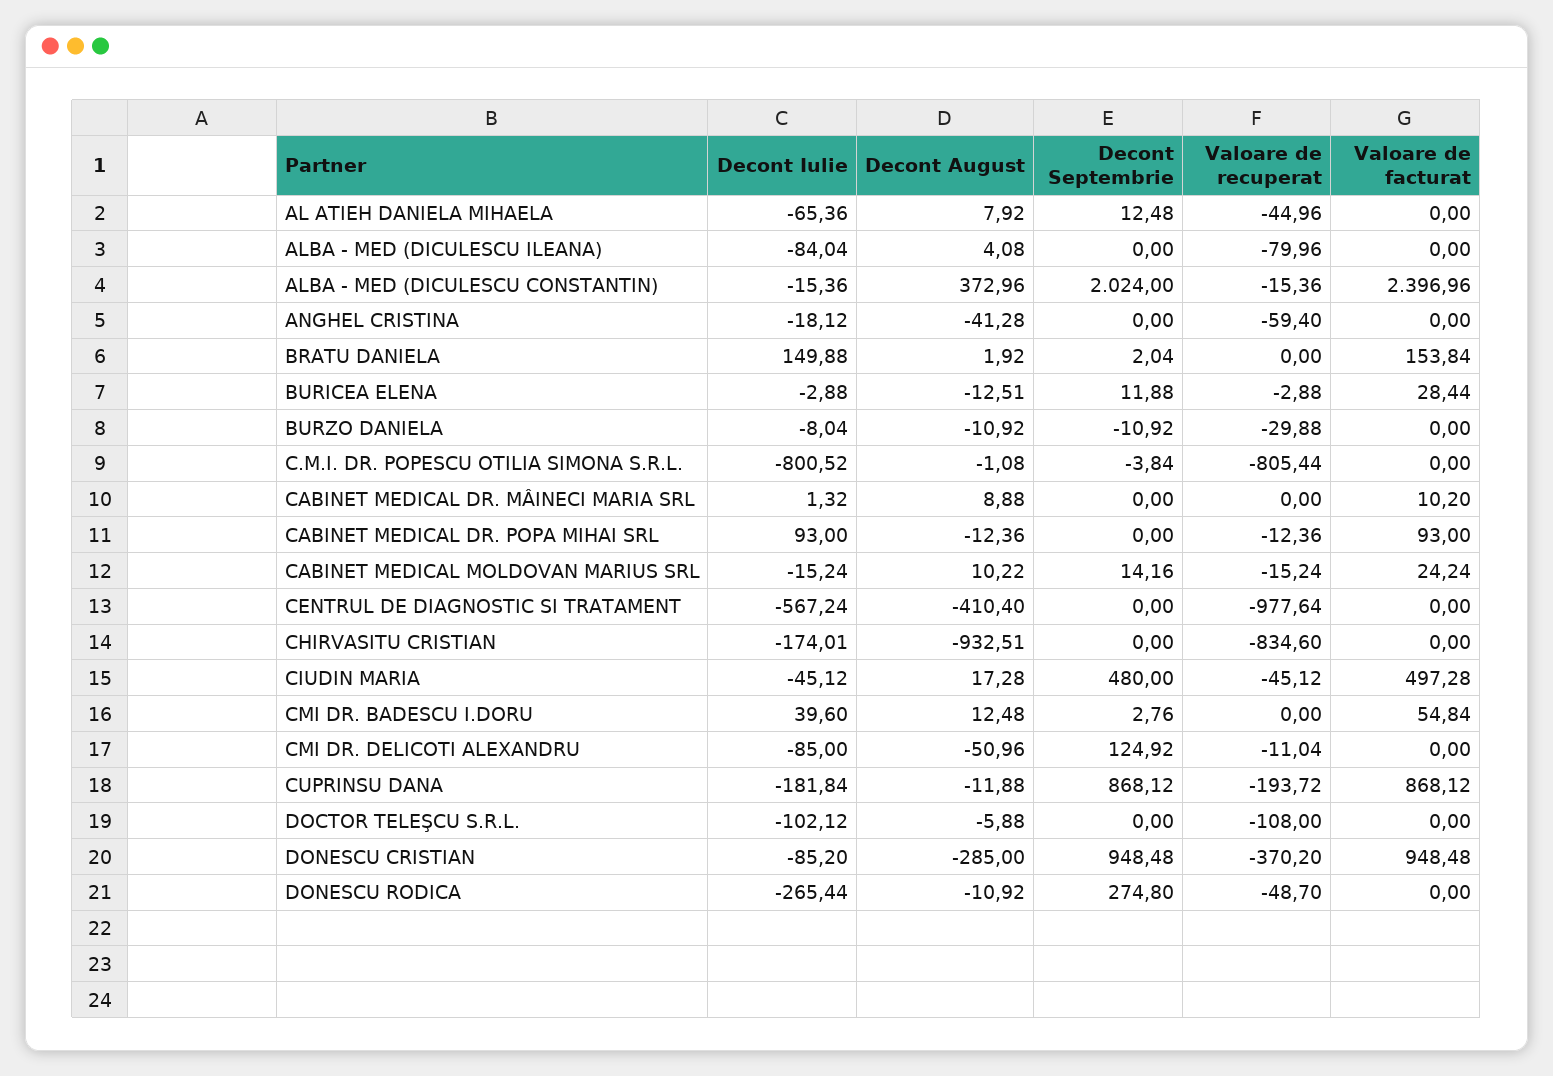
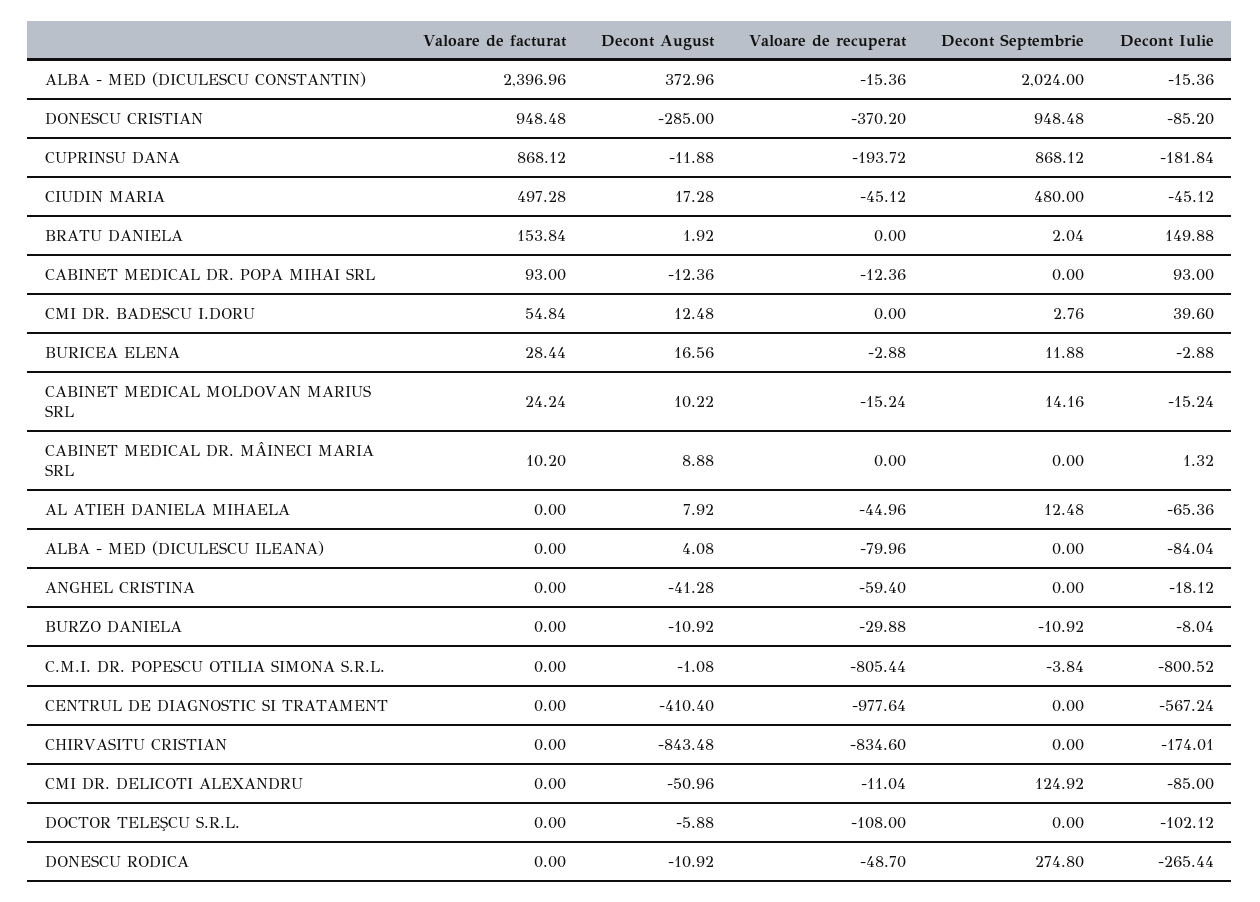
  {
    "Decont Iulie": {
      "AL ATIEH DANIELA MIHAELA": -65.36,
      "ALBA - MED (DICULESCU ILEANA)": -84.04,
      "ALBA - MED (DICULESCU CONSTANTIN)": -15.36,
      "ANGHEL CRISTINA": -18.12,
      "BRATU DANIELA": 149.88,
      "BURICEA ELENA": -2.88,
      "BURZO DANIELA": -8.04,
      "C.M.I. DR. POPESCU OTILIA SIMONA S.R.L.": -800.52,
      "CABINET MEDICAL DR. MÂINECI MARIA SRL": 1.32,
      "CABINET MEDICAL DR. POPA MIHAI SRL": 93,
      "CABINET MEDICAL MOLDOVAN MARIUS SRL": -15.24,
      "CENTRUL DE DIAGNOSTIC SI TRATAMENT": -567.24,
      "CHIRVASITU CRISTIAN": -174.01,
      "CIUDIN MARIA": -45.12,
      "CMI DR. BADESCU I.DORU": 39.6,
      "CMI DR. DELICOTI ALEXANDRU": -85,
      "CUPRINSU DANA": -181.84,
      "DOCTOR TELEŞCU S.R.L.": -102.12,
      "DONESCU CRISTIAN": -85.2,
      "DONESCU RODICA": -265.44
    },
    "Decont August": {
      "AL ATIEH DANIELA MIHAELA": 7.92,
      "ALBA - MED (DICULESCU ILEANA)": 4.08,
      "ALBA - MED (DICULESCU CONSTANTIN)": 372.96,
      "ANGHEL CRISTINA": -41.28,
      "BRATU DANIELA": 1.92,
-     "BURICEA ELENA": -12.51,
+     "BURICEA ELENA": 16.56,
      "BURZO DANIELA": -10.92,
      "C.M.I. DR. POPESCU OTILIA SIMONA S.R.L.": -1.08,
      "CABINET MEDICAL DR. MÂINECI MARIA SRL": 8.88,
      "CABINET MEDICAL DR. POPA MIHAI SRL": -12.36,
      "CABINET MEDICAL MOLDOVAN MARIUS SRL": 10.22,
      "CENTRUL DE DIAGNOSTIC SI TRATAMENT": -410.4,
-     "CHIRVASITU CRISTIAN": -932.51,
+     "CHIRVASITU CRISTIAN": -843.48,
      "CIUDIN MARIA": 17.28,
      "CMI DR. BADESCU I.DORU": 12.48,
      "CMI DR. DELICOTI ALEXANDRU": -50.96,
      "CUPRINSU DANA": -11.88,
      "DOCTOR TELEŞCU S.R.L.": -5.88,
      "DONESCU CRISTIAN": -285,
      "DONESCU RODICA": -10.92
    },
    "Decont Septembrie": {
      "AL ATIEH DANIELA MIHAELA": 12.48,
      "ALBA - MED (DICULESCU ILEANA)": 0,
      "ALBA - MED (DICULESCU CONSTANTIN)": 2024,
      "ANGHEL CRISTINA": 0,
      "BRATU DANIELA": 2.04,
      "BURICEA ELENA": 11.88,
      "BURZO DANIELA": -10.92,
      "C.M.I. DR. POPESCU OTILIA SIMONA S.R.L.": -3.84,
      "CABINET MEDICAL DR. MÂINECI MARIA SRL": 0,
      "CABINET MEDICAL DR. POPA MIHAI SRL": 0,
      "CABINET MEDICAL MOLDOVAN MARIUS SRL": 14.16,
      "CENTRUL DE DIAGNOSTIC SI TRATAMENT": 0,
      "CHIRVASITU CRISTIAN": 0,
      "CIUDIN MARIA": 480,
      "CMI DR. BADESCU I.DORU": 2.76,
      "CMI DR. DELICOTI ALEXANDRU": 124.92,
      "CUPRINSU DANA": 868.12,
      "DOCTOR TELEŞCU S.R.L.": 0,
      "DONESCU CRISTIAN": 948.48,
      "DONESCU RODICA": 274.8
    },
    "Valoare de recuperat": {
      "AL ATIEH DANIELA MIHAELA": -44.96,
      "ALBA - MED (DICULESCU ILEANA)": -79.96,
      "ALBA - MED (DICULESCU CONSTANTIN)": -15.36,
      "ANGHEL CRISTINA": -59.4,
      "BRATU DANIELA": 0,
      "BURICEA ELENA": -2.88,
      "BURZO DANIELA": -29.88,
      "C.M.I. DR. POPESCU OTILIA SIMONA S.R.L.": -805.44,
      "CABINET MEDICAL DR. MÂINECI MARIA SRL": 0,
      "CABINET MEDICAL DR. POPA MIHAI SRL": -12.36,
      "CABINET MEDICAL MOLDOVAN MARIUS SRL": -15.24,
      "CENTRUL DE DIAGNOSTIC SI TRATAMENT": -977.64,
      "CHIRVASITU CRISTIAN": -834.6,
      "CIUDIN MARIA": -45.12,
      "CMI DR. BADESCU I.DORU": 0,
      "CMI DR. DELICOTI ALEXANDRU": -11.04,
      "CUPRINSU DANA": -193.72,
      "DOCTOR TELEŞCU S.R.L.": -108,
      "DONESCU CRISTIAN": -370.2,
      "DONESCU RODICA": -48.7
    },
    "Valoare de facturat": {
      "AL ATIEH DANIELA MIHAELA": 0,
      "ALBA - MED (DICULESCU ILEANA)": 0,
      "ALBA - MED (DICULESCU CONSTANTIN)": 2396.96,
      "ANGHEL CRISTINA": 0,
      "BRATU DANIELA": 153.84,
      "BURICEA ELENA": 28.44,
      "BURZO DANIELA": 0,
      "C.M.I. DR. POPESCU OTILIA SIMONA S.R.L.": 0,
      "CABINET MEDICAL DR. MÂINECI MARIA SRL": 10.2,
      "CABINET MEDICAL DR. POPA MIHAI SRL": 93,
      "CABINET MEDICAL MOLDOVAN MARIUS SRL": 24.24,
      "CENTRUL DE DIAGNOSTIC SI TRATAMENT": 0,
      "CHIRVASITU CRISTIAN": 0,
      "CIUDIN MARIA": 497.28,
      "CMI DR. BADESCU I.DORU": 54.84,
      "CMI DR. DELICOTI ALEXANDRU": 0,
      "CUPRINSU DANA": 868.12,
      "DOCTOR TELEŞCU S.R.L.": 0,
      "DONESCU CRISTIAN": 948.48,
      "DONESCU RODICA": 0
    }
  }

